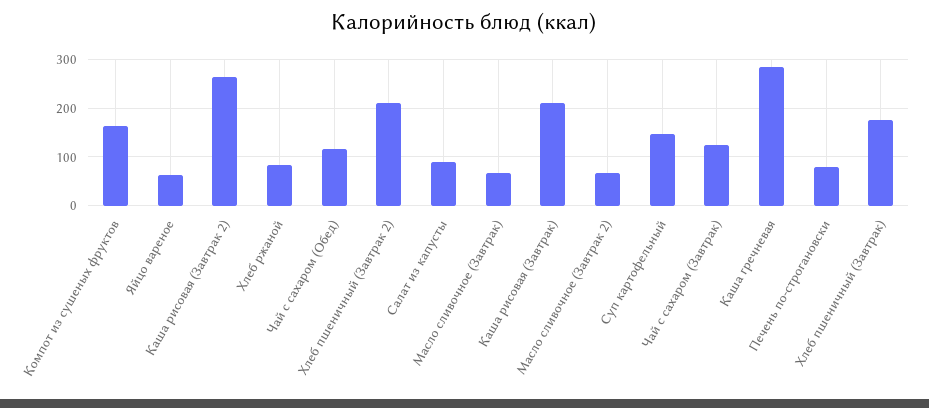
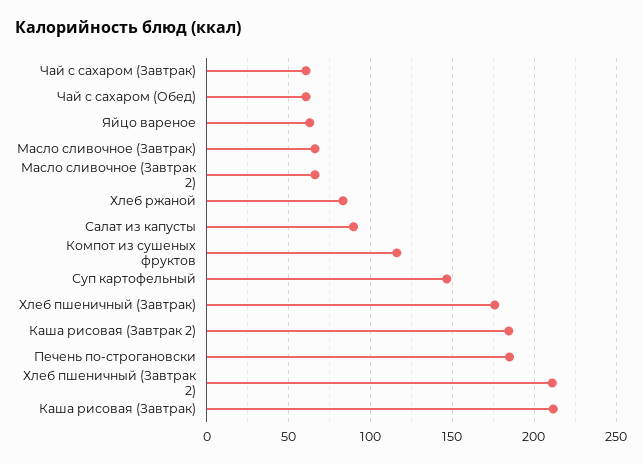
  {
-   "Компот из сушеных фруктов": 160,
+   "Компот из сушеных фруктов": 115,
    "Яйцо вареное": 65,
-   "Каша рисовая (Завтрак 2)": 260,
+   "Каша рисовая (Завтрак 2)": 185,
    "Хлеб ржаной": 85,
-   "Чай с сахаром (Обед)": 120,
+   "Чай с сахаром (Обед)": 60,
    "Хлеб пшеничный (Завтрак 2)": 210,
    "Салат из капусты": 90,
    "Масло сливочное (Завтрак)": 65,
    "Каша рисовая (Завтрак)": 210,
    "Масло сливочное (Завтрак 2)": 65,
    "Суп картофельный": 145,
-   "Чай с сахаром (Завтрак)": 120,
+   "Чай с сахаром (Завтрак)": 60,
-   "Каша гречневая": 280,
-   "Печень по-строгановски": 80,
+   "Печень по-строгановски": 185,
    "Хлеб пшеничный (Завтрак)": 175
  }

